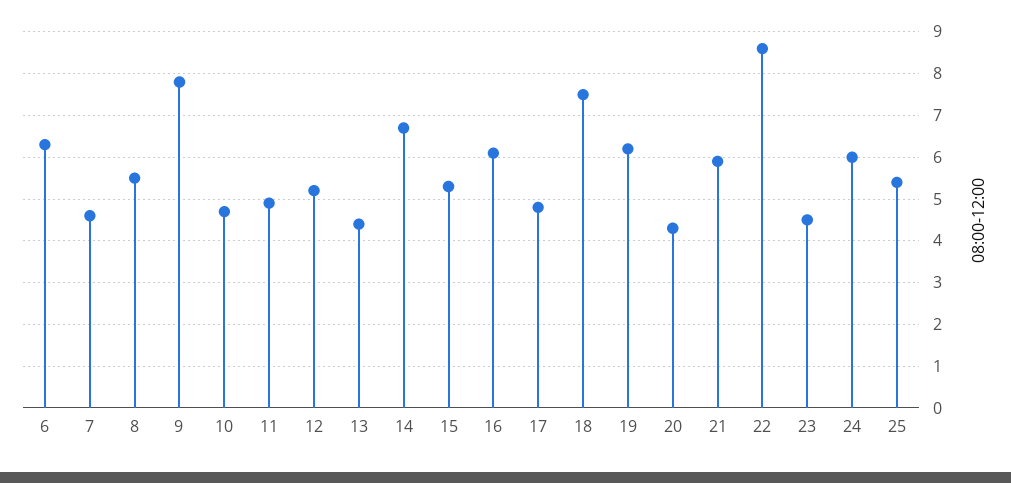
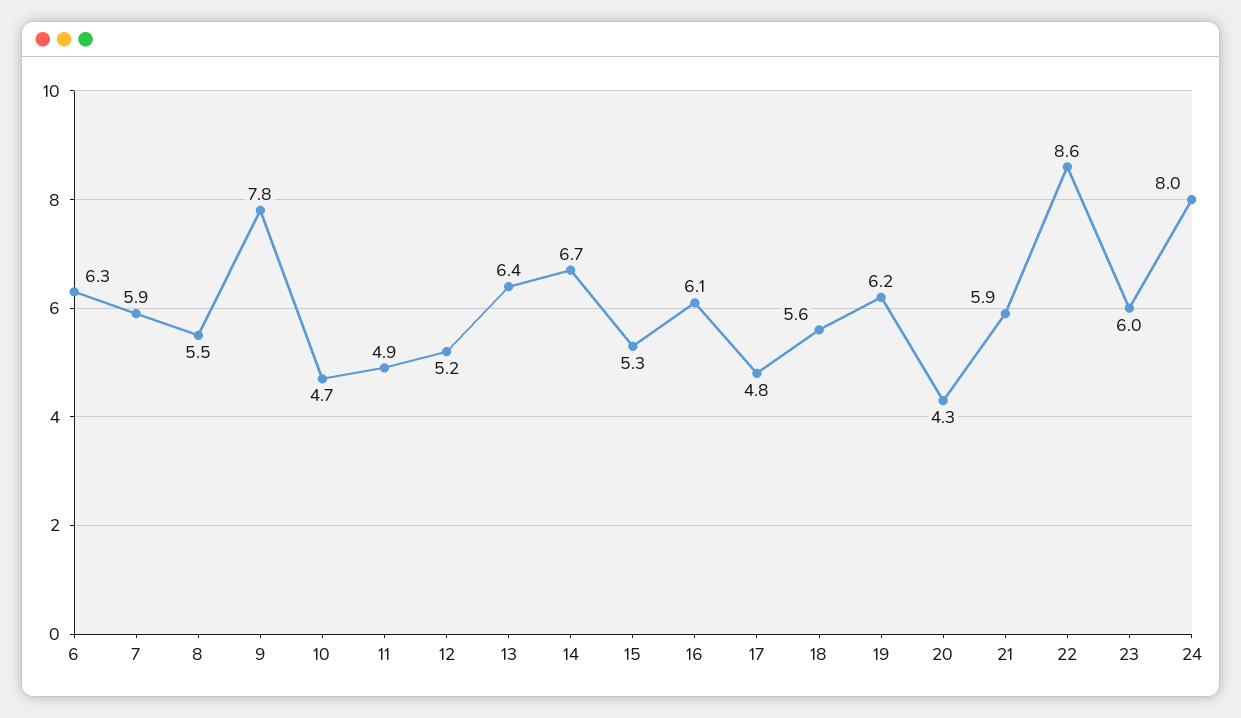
  {
    "6": 6.3,
-   "7": 4.5,
+   "7": 5.9,
    "8": 5.5,
    "9": 7.8,
    "10": 4.7,
    "11": 4.9,
    "12": 5.2,
-   "13": 4.5,
+   "13": 6.4,
    "14": 6.7,
    "15": 5.3,
    "16": 6.1,
    "17": 4.8,
-   "18": 7.5,
+   "18": 5.6,
    "19": 6.2,
    "20": 4.3,
    "21": 5.9,
    "22": 8.6,
-   "23": 4.5,
+   "23": 6,
-   "24": 6,
+   "24": 8
-   "25": 5.5
  }

